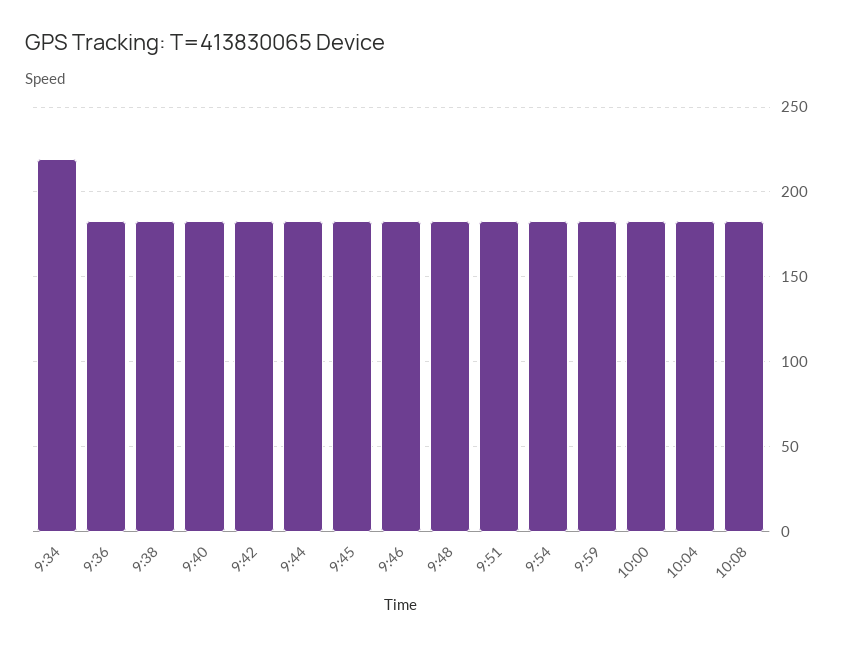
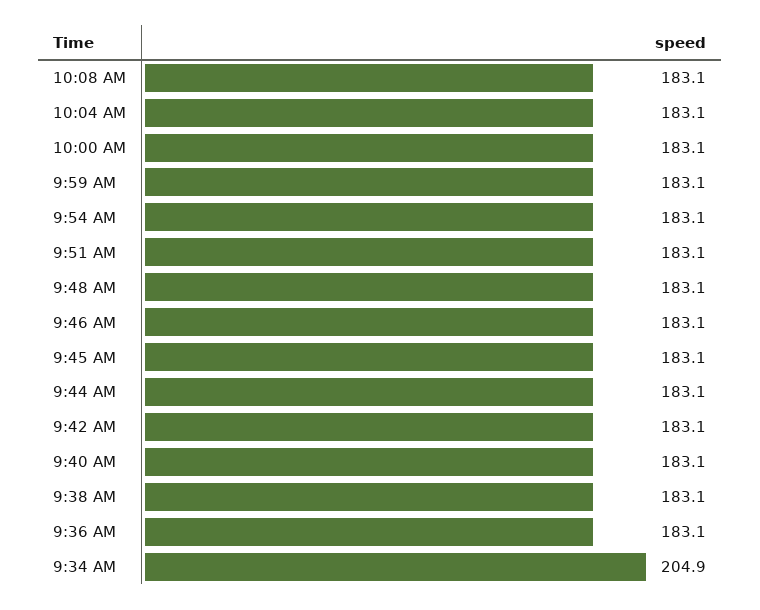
  {
-   "9:34": 220,
+   "9:34": 204.9,
    "9:36": 183.1,
    "9:38": 183.1,
    "9:40": 183.1,
    "9:42": 183.1,
    "9:44": 183.1,
    "9:45": 183.1,
    "9:46": 183.1,
    "9:48": 183.1,
    "9:51": 183.1,
    "9:54": 183.1,
    "9:59": 183.1,
    "10:00": 183.1,
    "10:04": 183.1,
    "10:08": 183.1
  }

